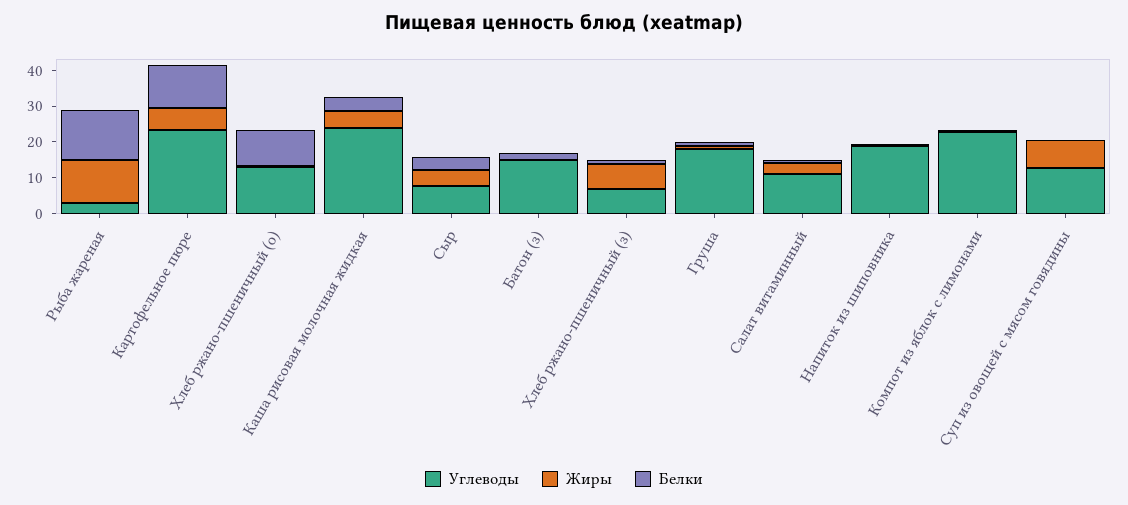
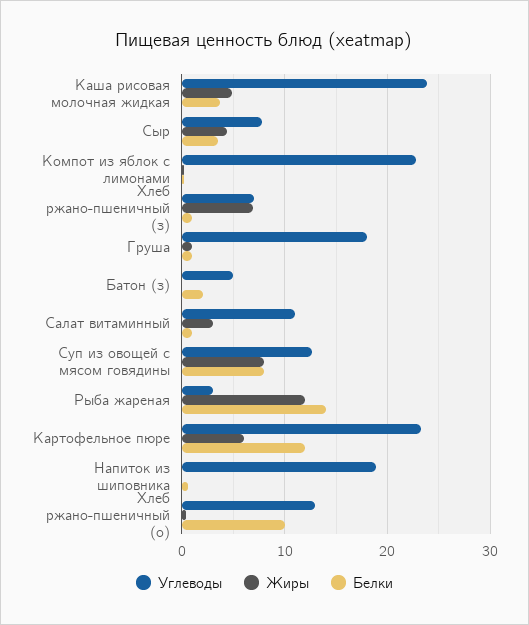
  {
    "Углеводы": {
      "Рыба жареная": 3,
      "Картофельное пюре": 23,
      "Хлеб ржано-пшеничный (о)": 13,
      "Каша рисовая молочная жидкая": 24,
      "Сыр": 8,
-     "Батон (з)": 15,
+     "Батон (з)": 5,
      "Хлеб ржано-пшеничный (з)": 7,
      "Груша": 18,
      "Салат витаминный": 11,
      "Напиток из шиповника": 19,
      "Компот из яблок с лимонами": 23,
      "Суп из овощей с мясом говядины": 13
    },
    "Жиры": {
      "Рыба жареная": 12,
      "Картофельное пюре": 6,
      "Хлеб ржано-пшеничный (о)": 0,
      "Каша рисовая молочная жидкая": 5,
      "Сыр": 4,
      "Батон (з)": 0,
      "Хлеб ржано-пшеничный (з)": 7,
      "Груша": 1,
      "Салат витаминный": 3,
      "Напиток из шиповника": 0,
      "Компот из яблок с лимонами": 0,
      "Суп из овощей с мясом говядины": 8
    },
    "Белки": {
      "Рыба жареная": 14,
      "Картофельное пюре": 12,
      "Хлеб ржано-пшеничный (о)": 10,
      "Каша рисовая молочная жидкая": 4,
      "Сыр": 3,
      "Батон (з)": 2,
      "Хлеб ржано-пшеничный (з)": 1,
      "Груша": 1,
      "Салат витаминный": 1,
      "Напиток из шиповника": 1,
      "Компот из яблок с лимонами": 0,
-     "Суп из овощей с мясом говядины": 0
+     "Суп из овощей с мясом говядины": 8
    }
  }

